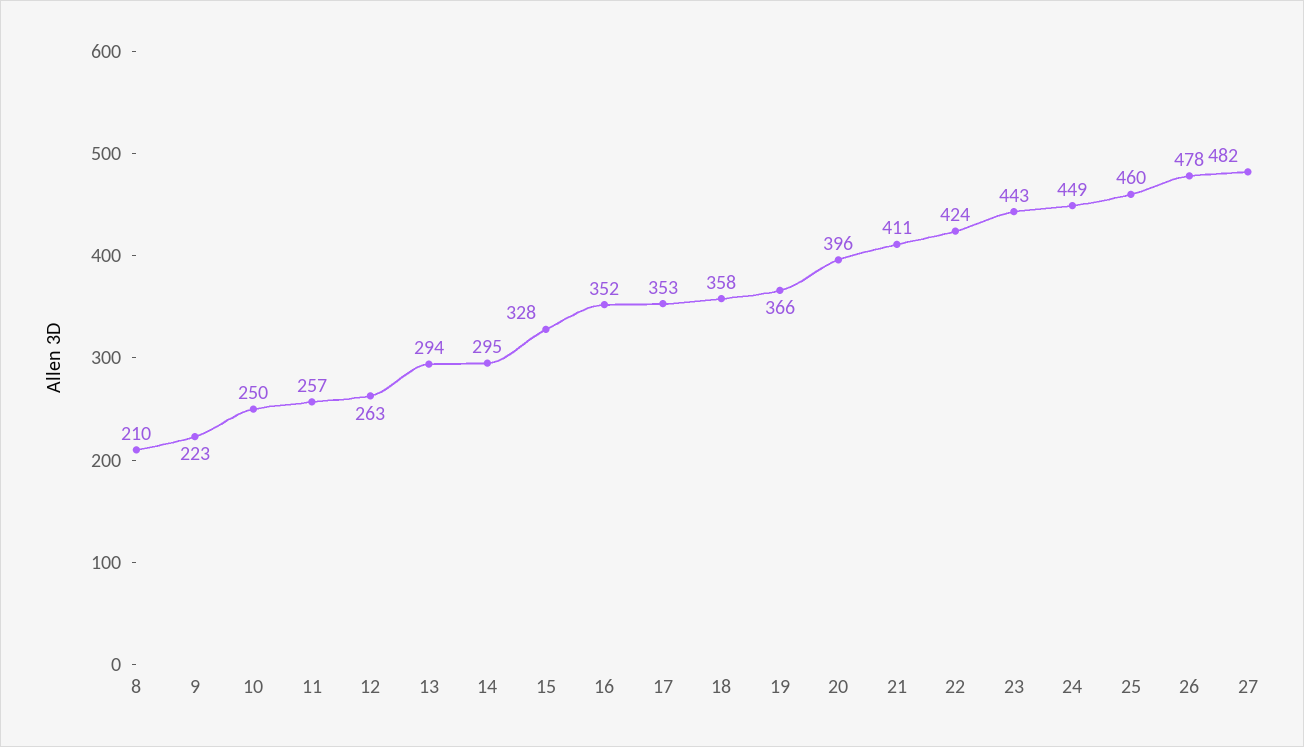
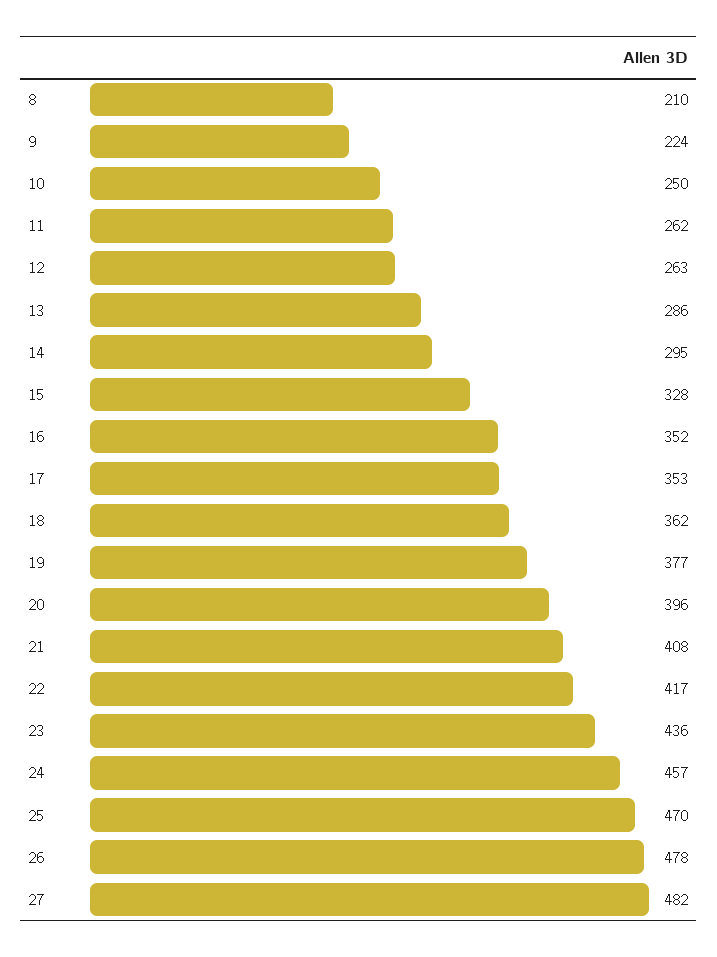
  {
    "8": 210,
-   "9": 223,
+   "9": 224,
    "10": 250,
-   "11": 257,
+   "11": 262,
    "12": 263,
-   "13": 294,
+   "13": 286,
    "14": 295,
    "15": 328,
    "16": 352,
    "17": 353,
-   "18": 358,
+   "18": 362,
-   "19": 366,
+   "19": 377,
    "20": 396,
-   "21": 411,
+   "21": 408,
-   "22": 424,
+   "22": 417,
-   "23": 443,
+   "23": 436,
-   "24": 449,
+   "24": 457,
-   "25": 460,
+   "25": 470,
    "26": 478,
    "27": 482
  }

